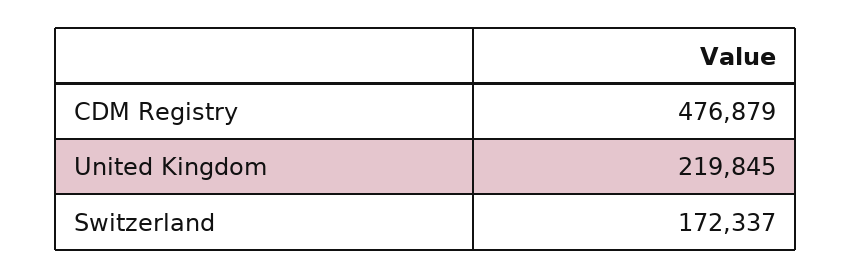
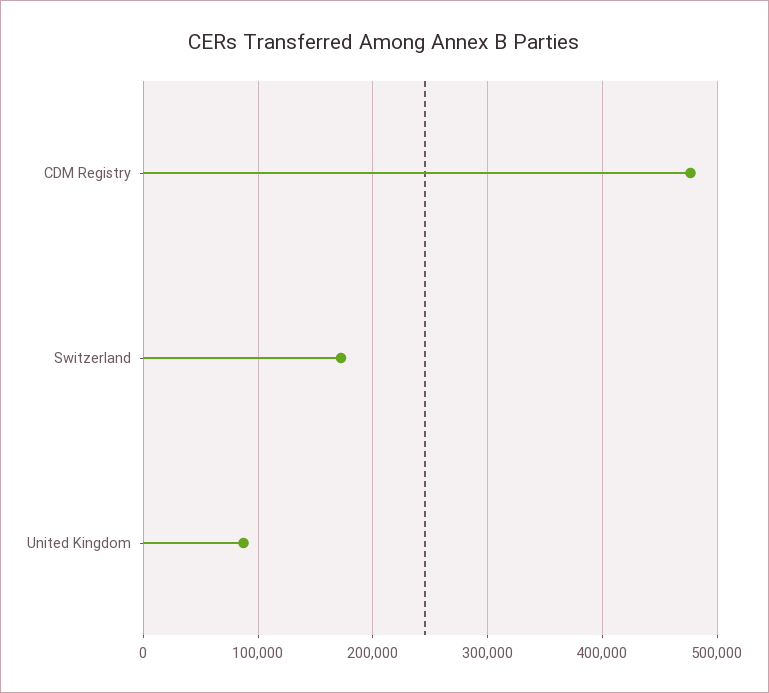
  {
    "CDM Registry": 476879,
-   "United Kingdom": 219845,
+   "United Kingdom": 90000,
    "Switzerland": 172337
  }

